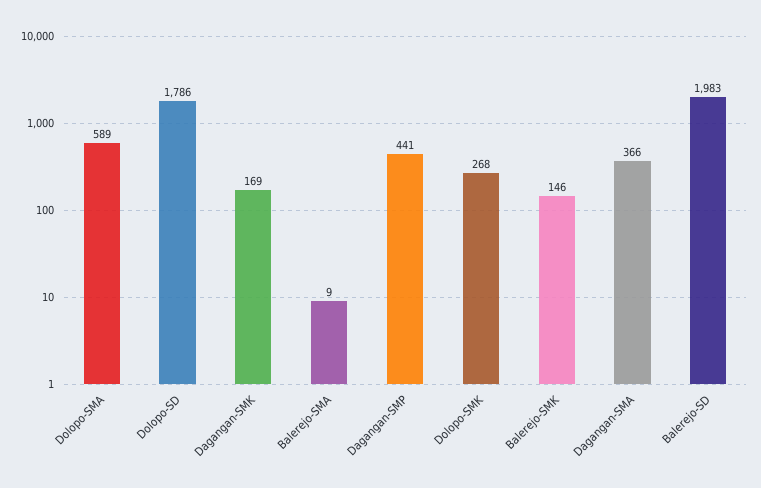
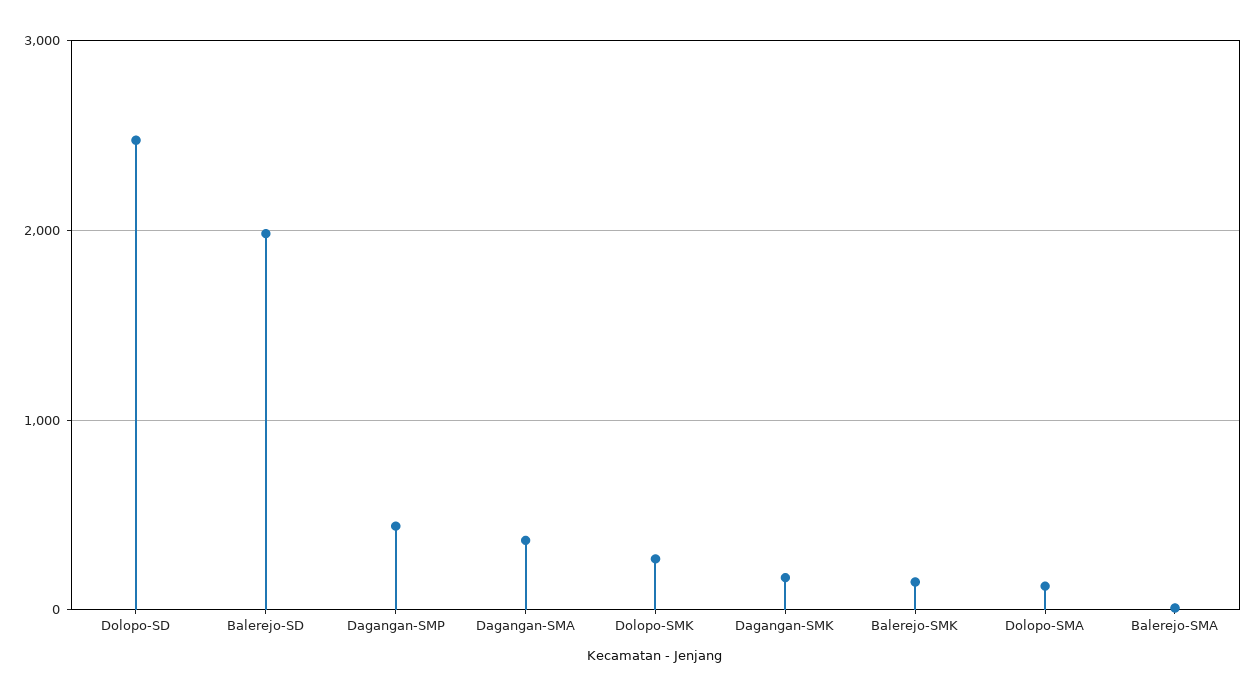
  {
-   "Dolopo-SMA": 589,
+   "Dolopo-SMA": 100,
-   "Dolopo-SD": 1786,
+   "Dolopo-SD": 2500,
    "Dagangan-SMK": 169,
    "Balerejo-SMA": 9,
    "Dagangan-SMP": 441,
    "Dolopo-SMK": 268,
    "Balerejo-SMK": 146,
    "Dagangan-SMA": 366,
    "Balerejo-SD": 1983
  }

